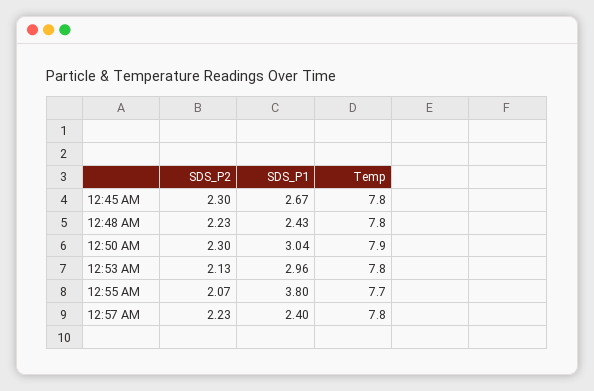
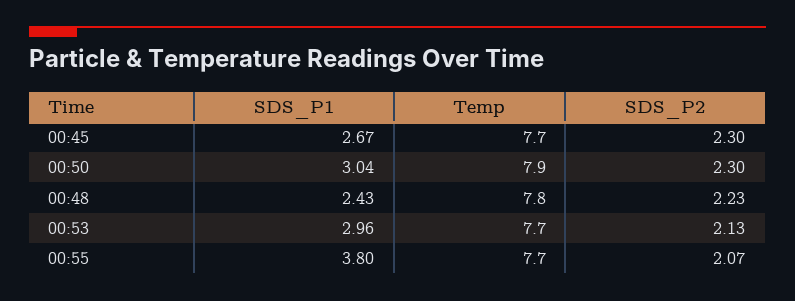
  {
    "SDS_P2": {
      "12:45 AM": 2.3,
      "12:48 AM": 2.23,
      "12:50 AM": 2.3,
      "12:53 AM": 2.13,
-     "12:55 AM": 2.07,
+     "12:55 AM": 2.07
-     "12:57 AM": 2.23
    },
    "SDS_P1": {
      "12:45 AM": 2.67,
      "12:48 AM": 2.43,
      "12:50 AM": 3.04,
      "12:53 AM": 2.96,
-     "12:55 AM": 3.8,
+     "12:55 AM": 3.8
-     "12:57 AM": 2.4
    },
    "Temp": {
-     "12:45 AM": 7.8,
+     "12:45 AM": 7.7,
      "12:48 AM": 7.8,
      "12:50 AM": 7.9,
-     "12:53 AM": 7.8,
+     "12:53 AM": 7.7,
-     "12:55 AM": 7.7,
+     "12:55 AM": 7.7
-     "12:57 AM": 7.8
    }
  }

